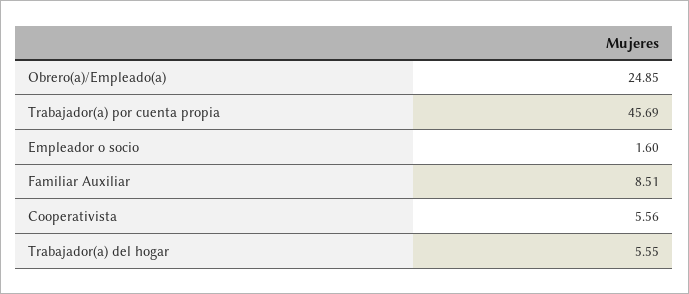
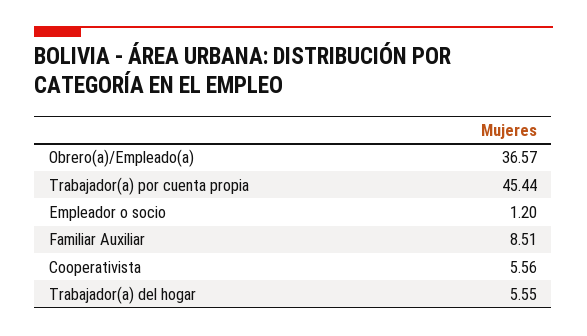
  {
-   "Obrero(a)/Empleado(a)": 24.85,
+   "Obrero(a)/Empleado(a)": 36.57,
-   "Trabajador(a) por cuenta propia": 45.69,
+   "Trabajador(a) por cuenta propia": 45.44,
-   "Empleador o socio": 1.6,
+   "Empleador o socio": 1.2,
    "Familiar Auxiliar": 8.51,
    "Cooperativista": 5.56,
    "Trabajador(a) del hogar": 5.55
  }

